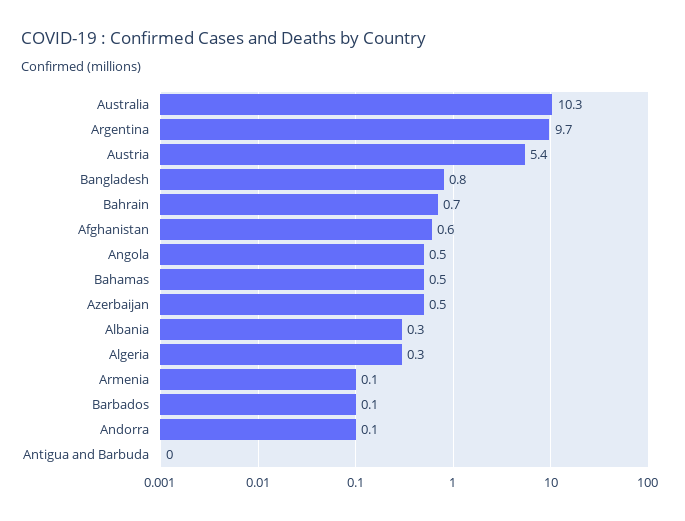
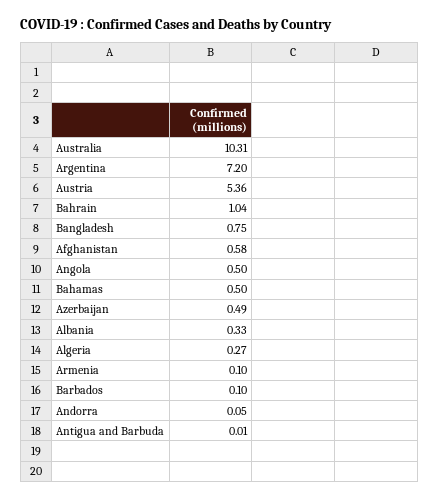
  {
    "Australia": 10.31,
-   "Argentina": 9.7,
+   "Argentina": 7.2,
    "Austria": 5.36,
    "Bangladesh": 0.75,
-   "Bahrain": 0.7,
+   "Bahrain": 1.04,
    "Afghanistan": 0.58,
    "Angola": 0.5,
    "Bahamas": 0.5,
    "Azerbaijan": 0.49,
    "Albania": 0.33,
    "Algeria": 0.27,
    "Armenia": 0.1,
    "Barbados": 0.1,
    "Andorra": 0.05,
    "Antigua and Barbuda": 0.01
  }

